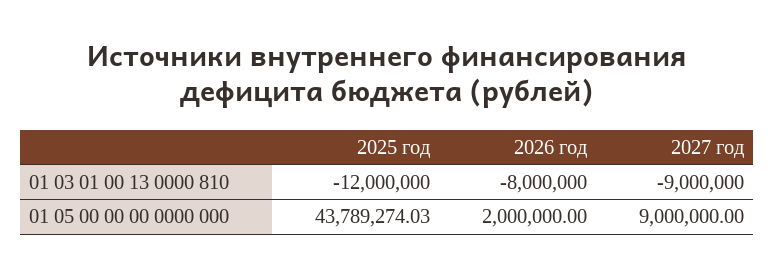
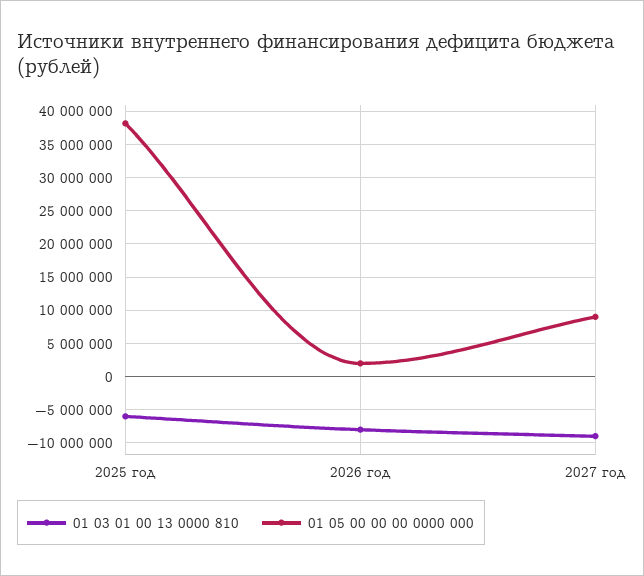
  {
    "01 03 01 00 13 0000 810": {
-     "2025 год": -12000000,
+     "2025 год": -6000000,
      "2026 год": -8000000,
      "2027 год": -9000000
    },
    "01 05 00 00 00 0000 000": {
-     "2025 год": 43789274.03,
+     "2025 год": 38000000,
      "2026 год": 2000000,
      "2027 год": 9000000
    }
  }

